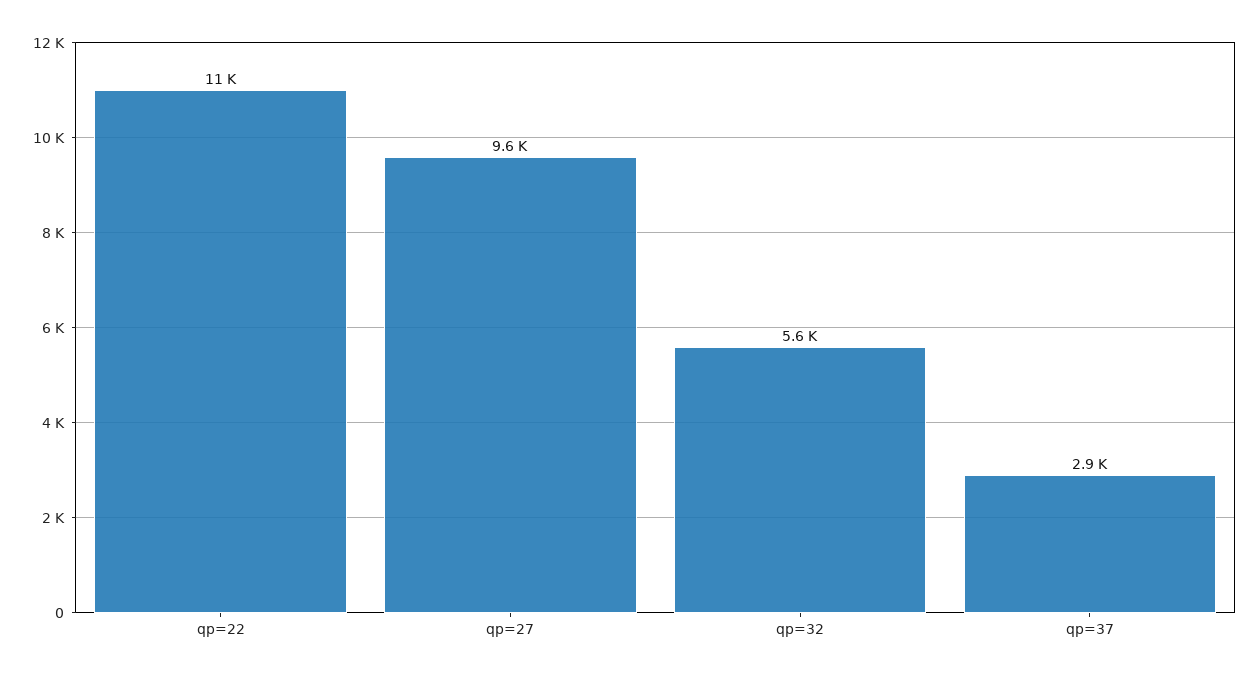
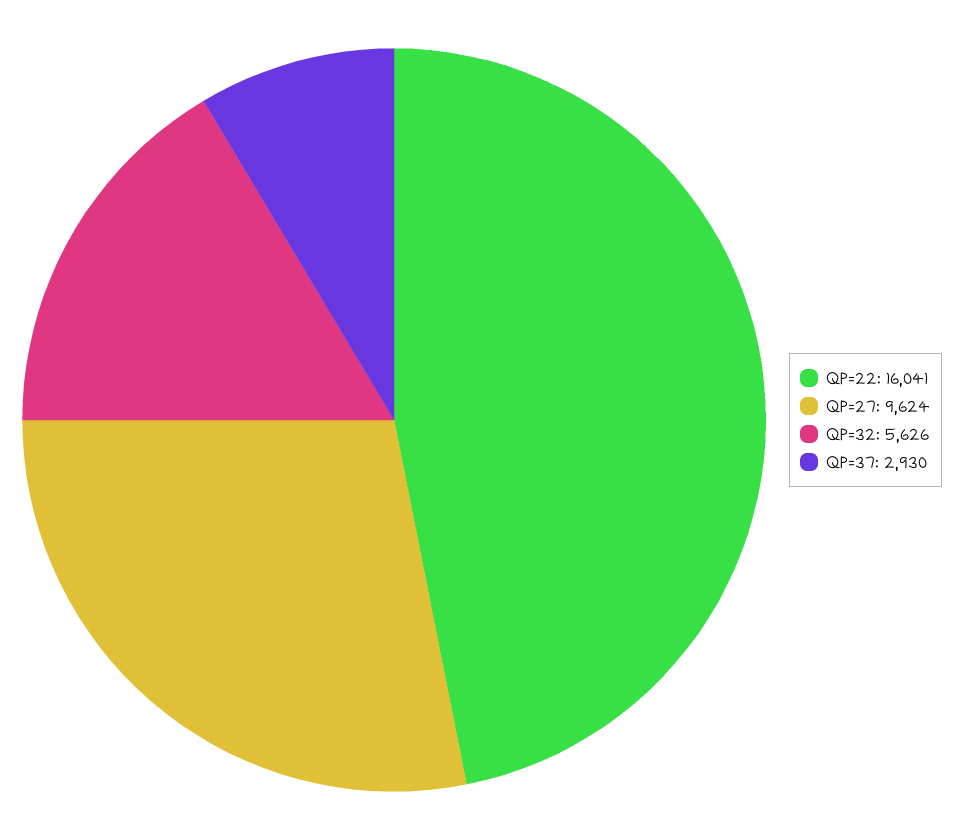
  {
-   "qp=22": 11000,
+   "qp=22": 16041,
    "qp=27": 9624,
    "qp=32": 5626,
    "qp=37": 2930
  }

